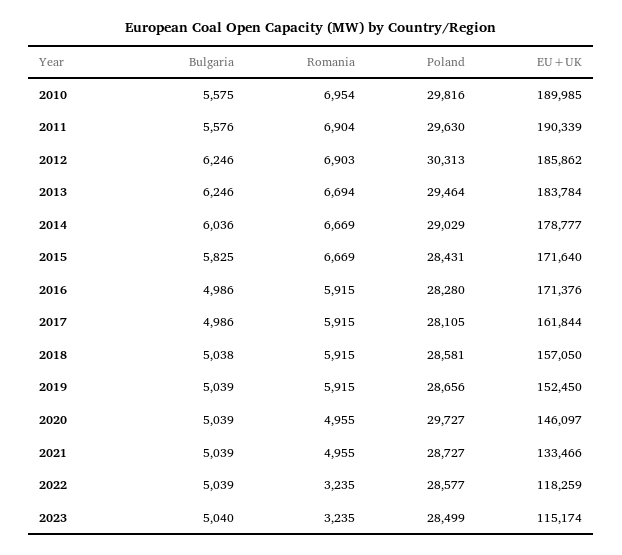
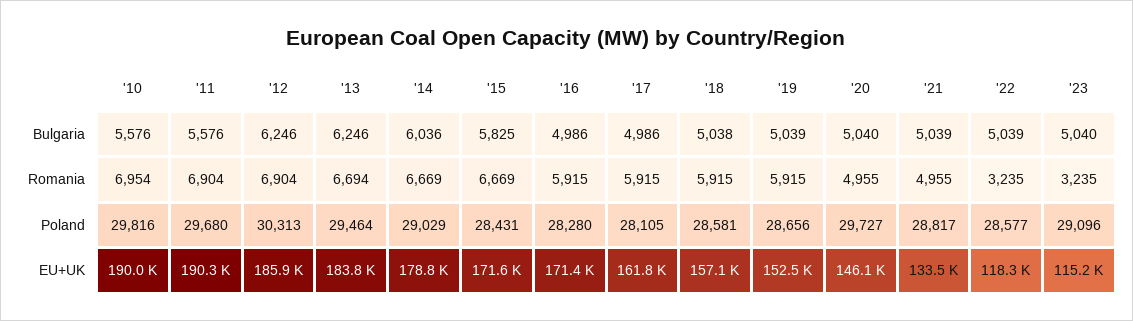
  {
    "Bulgaria": {
-     "2010": 5575,
+     "2010": 5576,
      "2011": 5576,
      "2012": 6246,
      "2013": 6246,
      "2014": 6036,
      "2015": 5825,
      "2016": 4986,
      "2017": 4986,
      "2018": 5038,
      "2019": 5039,
-     "2020": 5039,
+     "2020": 5040,
      "2021": 5039,
      "2022": 5039,
      "2023": 5040
    },
    "Romania": {
      "2010": 6954,
      "2011": 6904,
-     "2012": 6903,
+     "2012": 6904,
      "2013": 6694,
      "2014": 6669,
      "2015": 6669,
      "2016": 5915,
      "2017": 5915,
      "2018": 5915,
      "2019": 5915,
      "2020": 4955,
      "2021": 4955,
      "2022": 3235,
      "2023": 3235
    },
    "Poland": {
      "2010": 29816,
-     "2011": 29630,
+     "2011": 29680,
      "2012": 30313,
      "2013": 29464,
      "2014": 29029,
      "2015": 28431,
      "2016": 28280,
      "2017": 28105,
      "2018": 28581,
      "2019": 28656,
      "2020": 29727,
-     "2021": 28727,
+     "2021": 28817,
      "2022": 28577,
-     "2023": 28499
+     "2023": 29096
    },
    "EU+UK": {
      "2010": 189985,
      "2011": 190339,
      "2012": 185862,
      "2013": 183784,
      "2014": 178777,
      "2015": 171640,
      "2016": 171376,
      "2017": 161844,
      "2018": 157050,
      "2019": 152450,
      "2020": 146097,
      "2021": 133466,
      "2022": 118259,
      "2023": 115174
    }
  }

